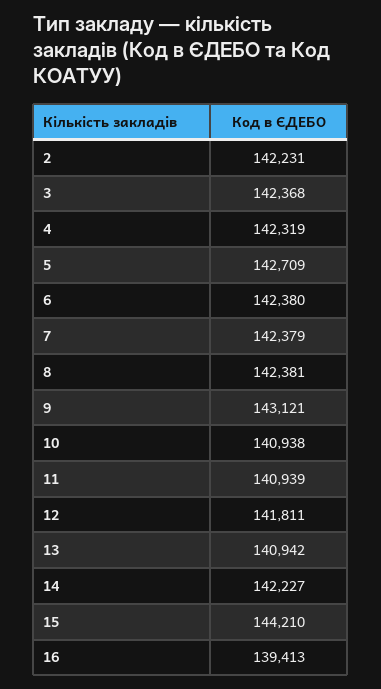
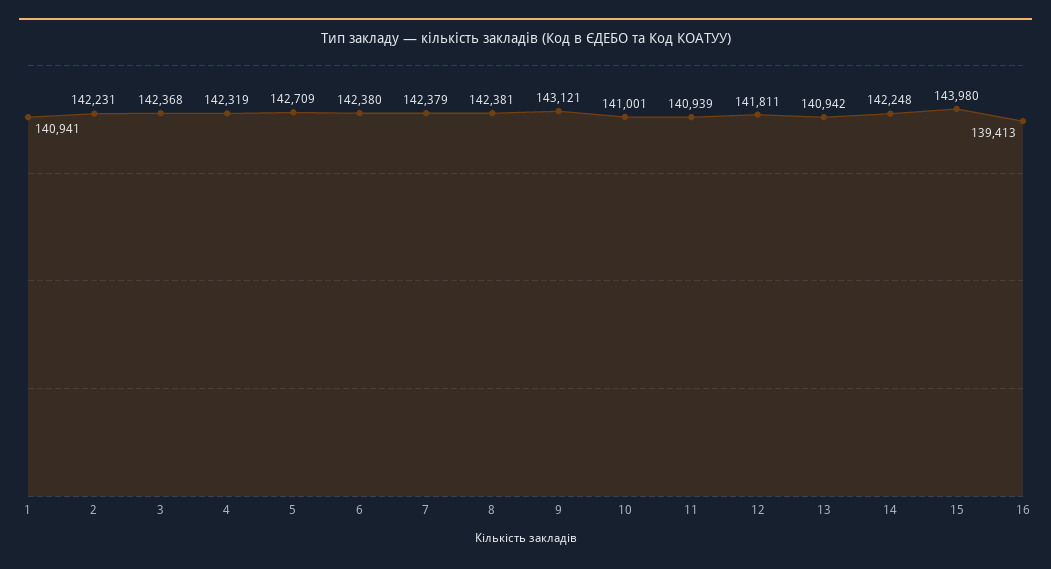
  {
    "2": 142231,
    "3": 142368,
    "4": 142319,
    "5": 142709,
    "6": 142380,
    "7": 142379,
    "8": 142381,
    "9": 143121,
-   "10": 140938,
+   "10": 141001,
    "11": 140939,
    "12": 141811,
    "13": 140942,
-   "14": 142227,
+   "14": 142248,
-   "15": 144210,
+   "15": 143980,
-   "16": 139413
+   "16": 139413,
+   "1": 140941
  }

